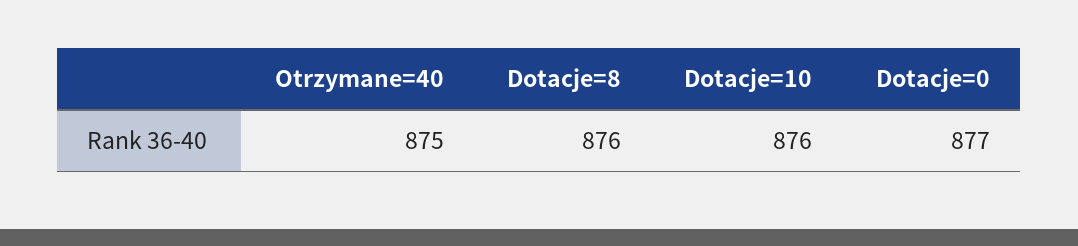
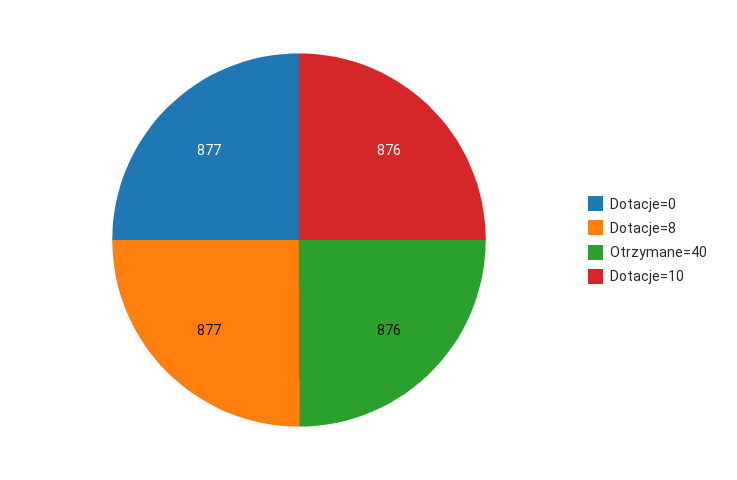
  {
-   "Otrzymane=40": 875,
+   "Otrzymane=40": 876,
-   "Dotacje=8": 876,
+   "Dotacje=8": 877,
    "Dotacje=10": 876,
    "Dotacje=0": 877
  }

